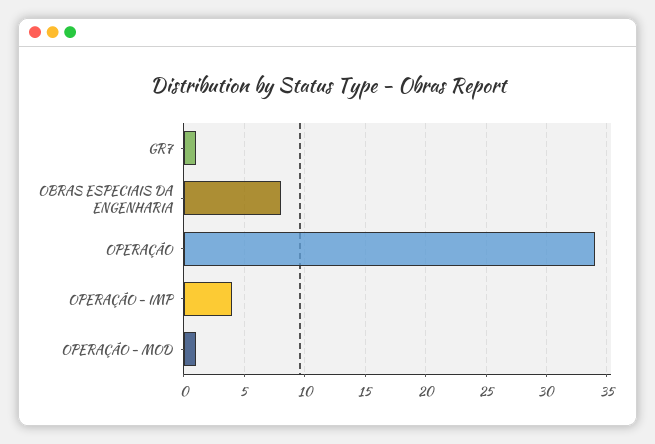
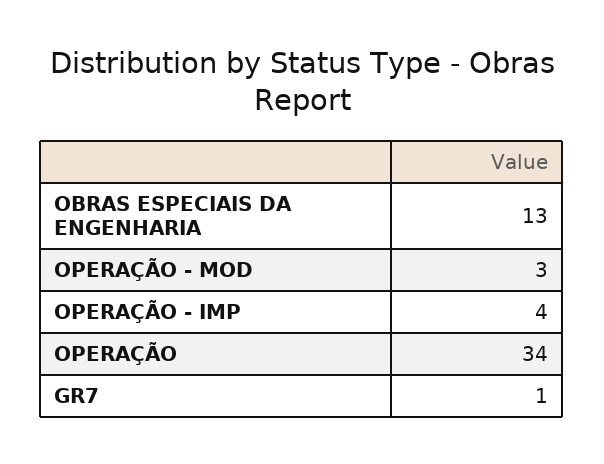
  {
    "GR7": 1,
-   "OBRAS ESPECIAIS DA ENGENHARIA": 8,
+   "OBRAS ESPECIAIS DA ENGENHARIA": 13,
    "OPERAÇÃO": 34,
    "OPERAÇÃO - IMP": 4,
-   "OPERAÇÃO - MOD": 1
+   "OPERAÇÃO - MOD": 3
  }

